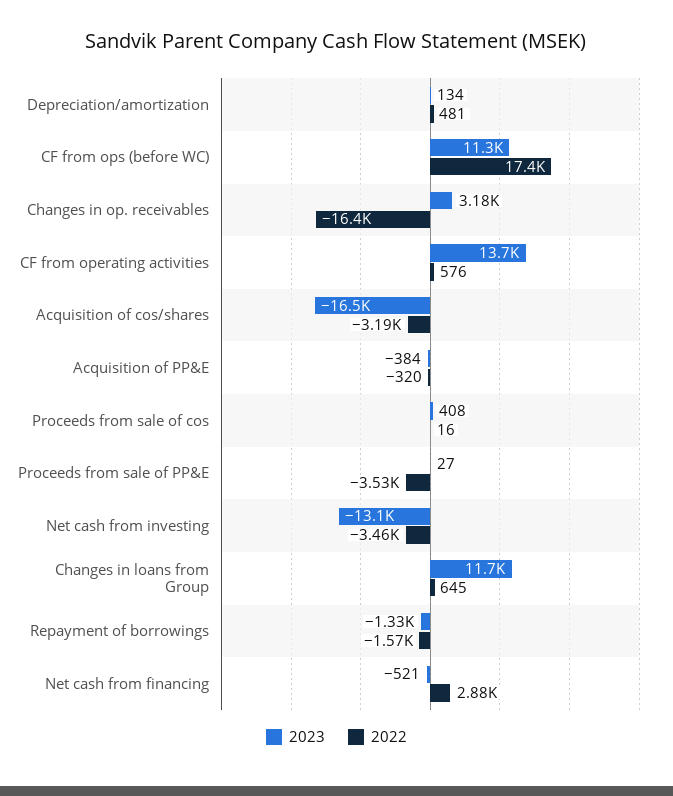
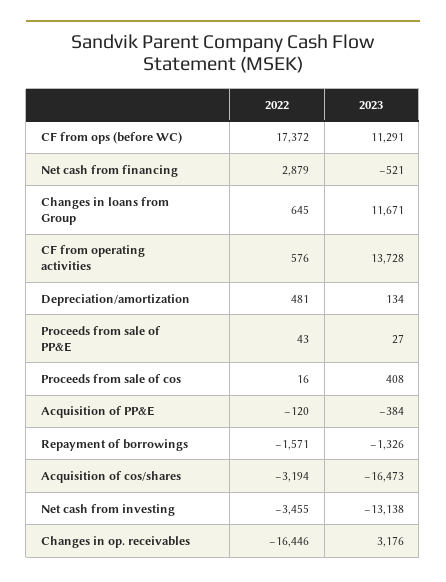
  {
    "2023": {
      "Depreciation/amortization": 134,
      "CF from ops (before WC)": 11291,
      "Changes in op. receivables": 3176,
      "CF from operating activities": 13728,
      "Acquisition of cos/shares": -16473,
      "Acquisition of PP&E": -384,
      "Proceeds from sale of cos": 408,
      "Proceeds from sale of PP&E": 27,
      "Net cash from investing": -13138,
      "Changes in loans from Group": 11671,
      "Repayment of borrowings": -1326,
      "Net cash from financing": -521
    },
    "2022": {
      "Depreciation/amortization": 481,
      "CF from ops (before WC)": 17372,
      "Changes in op. receivables": -16446,
      "CF from operating activities": 576,
      "Acquisition of cos/shares": -3194,
-     "Acquisition of PP&E": -320,
+     "Acquisition of PP&E": -120,
      "Proceeds from sale of cos": 16,
-     "Proceeds from sale of PP&E": -3530,
+     "Proceeds from sale of PP&E": 43,
      "Net cash from investing": -3455,
      "Changes in loans from Group": 645,
      "Repayment of borrowings": -1571,
      "Net cash from financing": 2879
    }
  }

